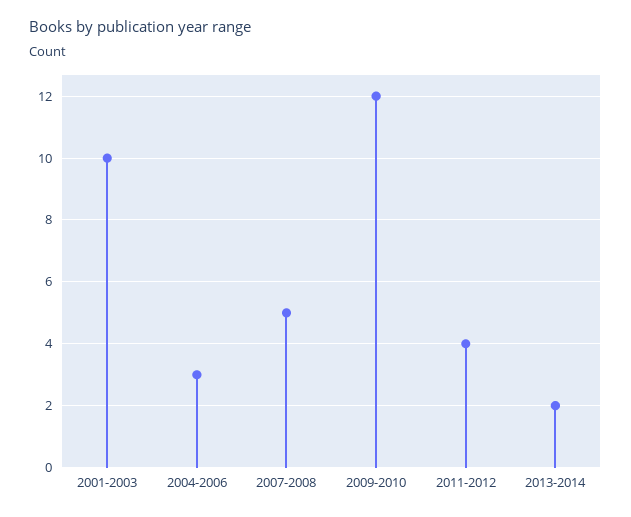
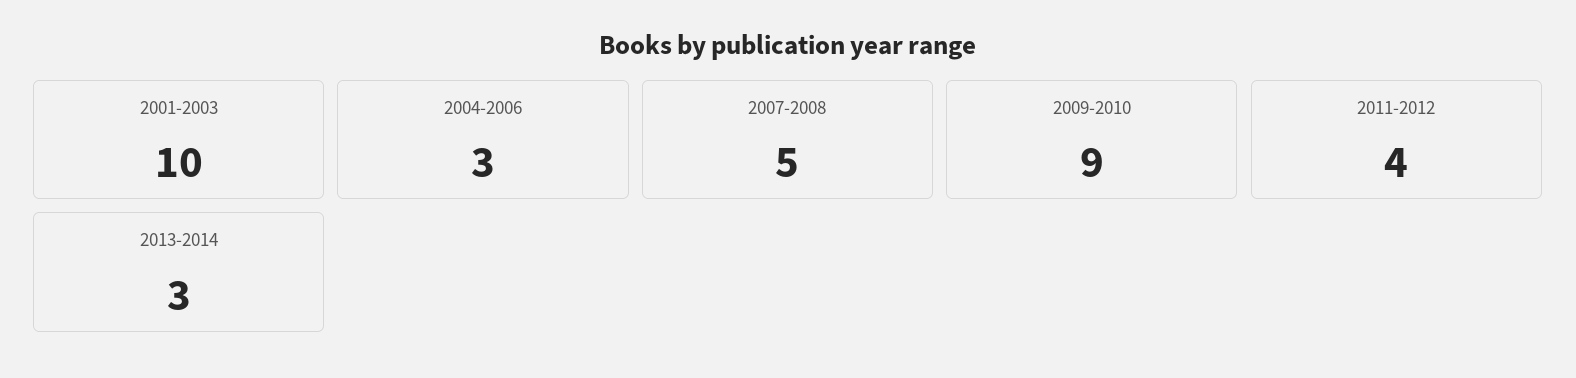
  {
    "2001-2003": 10,
    "2004-2006": 3,
    "2007-2008": 5,
-   "2009-2010": 12,
+   "2009-2010": 9,
    "2011-2012": 4,
-   "2013-2014": 2
+   "2013-2014": 3
  }

